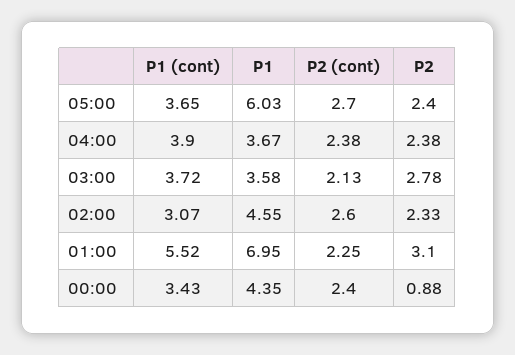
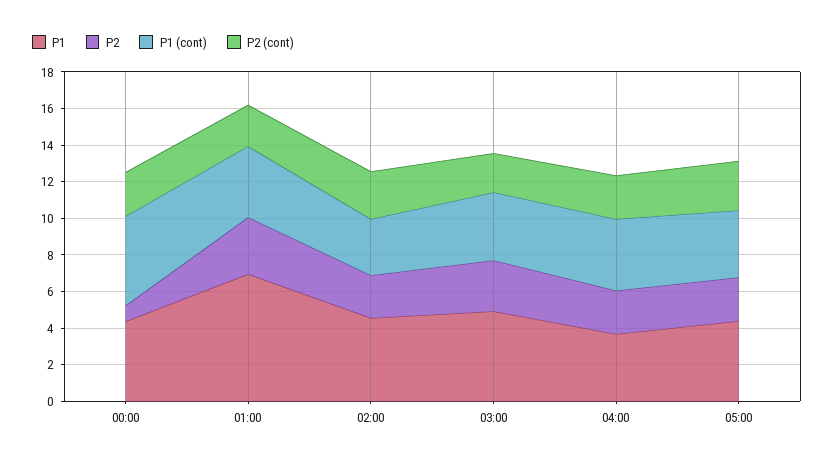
  {
    "P1 (cont)": {
      "05:00": 3.65,
      "04:00": 3.9,
      "03:00": 3.72,
      "02:00": 3.07,
-     "01:00": 5.52,
+     "01:00": 4,
-     "00:00": 3.43
+     "00:00": 5
    },
    "P1": {
-     "05:00": 6.03,
+     "05:00": 4.5,
      "04:00": 3.67,
-     "03:00": 3.58,
+     "03:00": 5,
      "02:00": 4.55,
      "01:00": 6.95,
      "00:00": 4.35
    },
    "P2 (cont)": {
      "05:00": 2.7,
      "04:00": 2.38,
      "03:00": 2.13,
      "02:00": 2.6,
      "01:00": 2.25,
      "00:00": 2.4
    },
    "P2": {
      "05:00": 2.4,
      "04:00": 2.38,
      "03:00": 2.78,
      "02:00": 2.33,
      "01:00": 3.1,
      "00:00": 0.88
    }
  }

